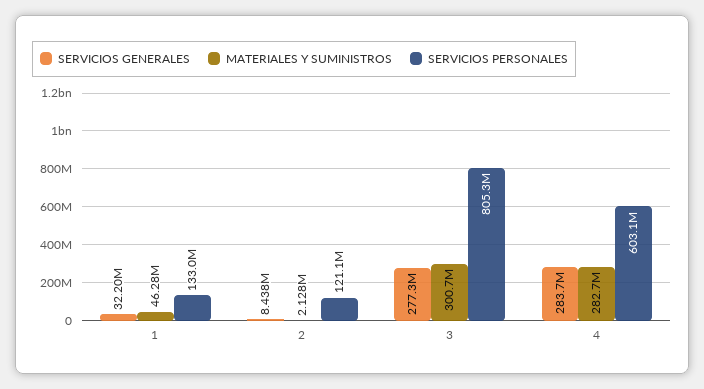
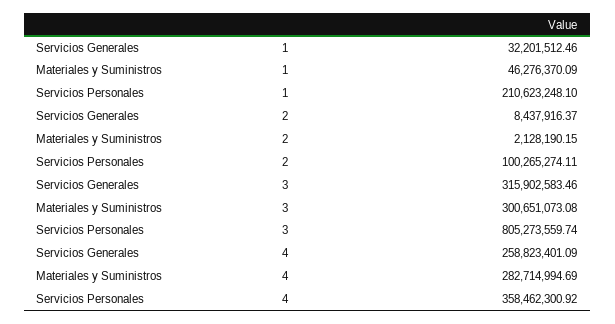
  {
    "SERVICIOS GENERALES": {
      "1": 32201512.46,
      "2": 8437916.37,
-     "3": 277300000,
+     "3": 315902583.46,
-     "4": 283700000
+     "4": 258823401.09
    },
    "MATERIALES Y SUMINISTROS": {
      "1": 46276370.09,
      "2": 2128190.15,
      "3": 300651073.08,
      "4": 282714994.69
    },
    "SERVICIOS PERSONALES": {
-     "1": 133000000,
+     "1": 210623248.1,
-     "2": 121100000,
+     "2": 100265274.11,
      "3": 805273559.74,
-     "4": 603100000
+     "4": 358462300.92
    }
  }

